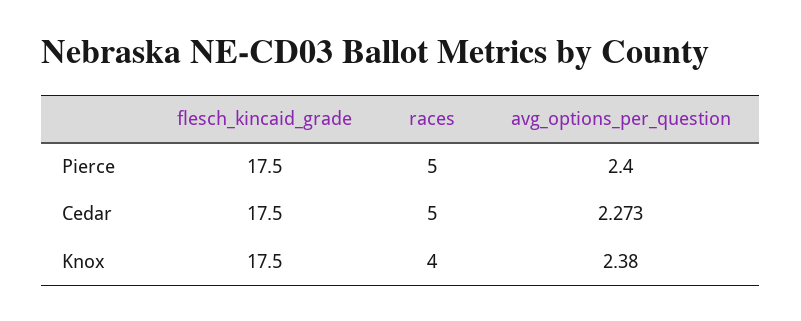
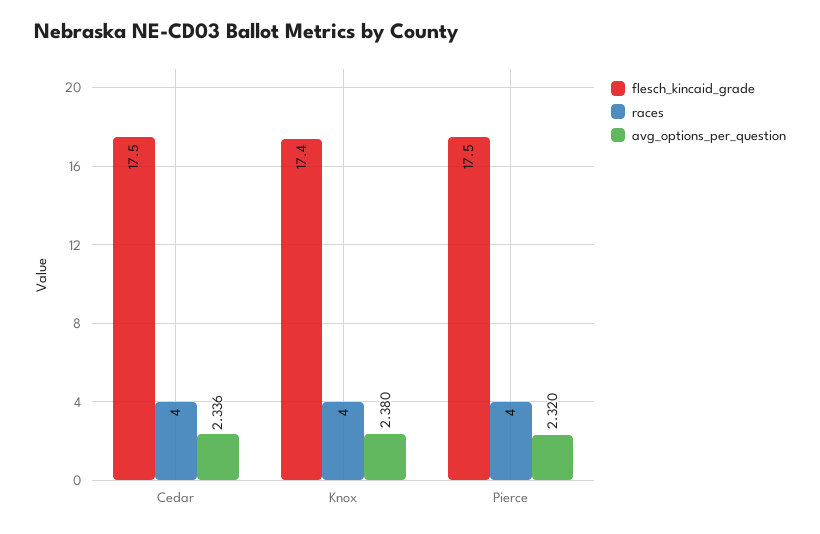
  {
    "flesch_kincaid_grade": {
      "Pierce": 17.5,
      "Cedar": 17.5,
-     "Knox": 17.5
+     "Knox": 17.4
    },
    "races": {
-     "Pierce": 5,
+     "Pierce": 4,
-     "Cedar": 5,
+     "Cedar": 4,
      "Knox": 4
    },
    "avg_options_per_question": {
-     "Pierce": 2.4,
+     "Pierce": 2.32,
-     "Cedar": 2.273,
+     "Cedar": 2.336,
      "Knox": 2.38
    }
  }

